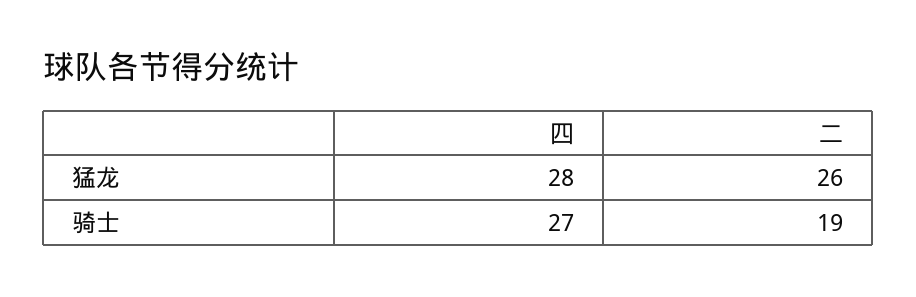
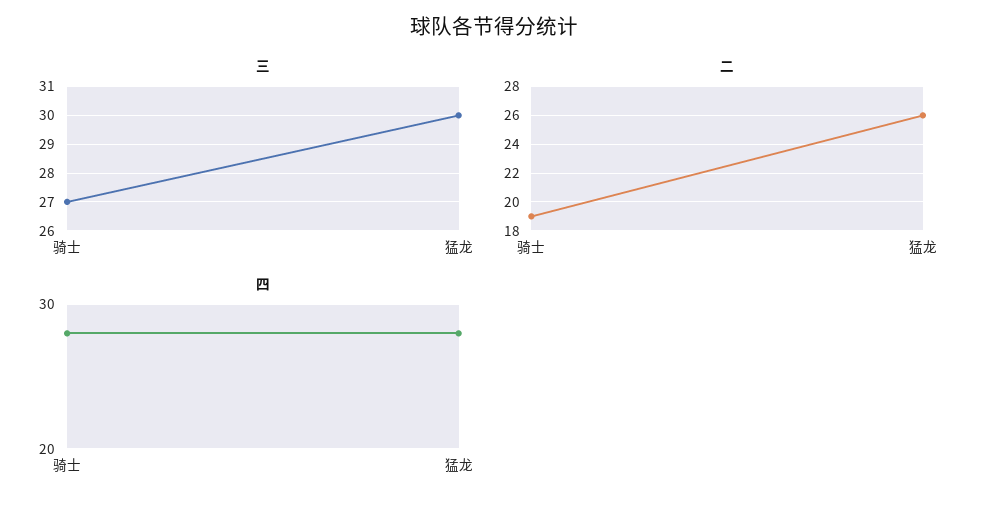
  {
    "四": {
      "猛龙": 28,
-     "骑士": 27
+     "骑士": 28
    },
    "二": {
      "猛龙": 26,
      "骑士": 19
-   }
+   },
+   "三": {
+     "骑士": 27,
+     "猛龙": 30
+   }
  }

